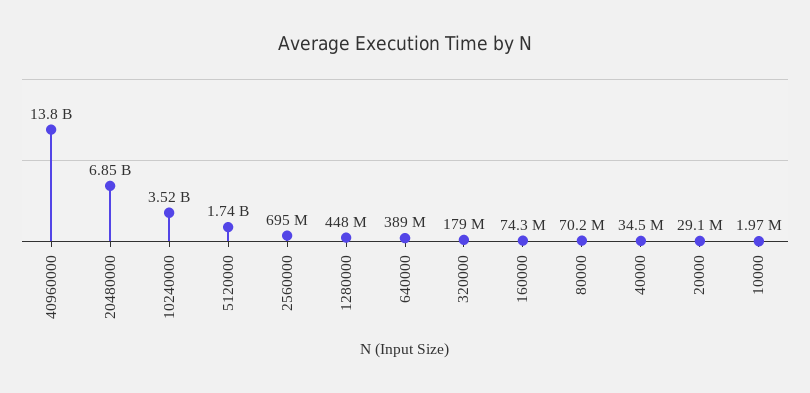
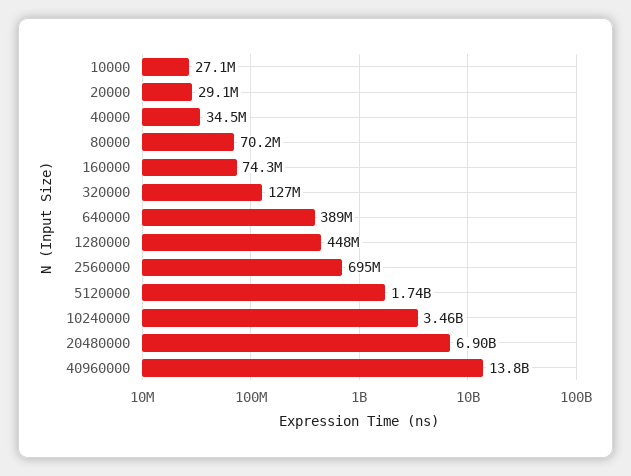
  {
    "40960000": 13800000000,
-   "20480000": 6850000000,
+   "20480000": 6900000000,
-   "10240000": 3520000000,
+   "10240000": 3460000000,
    "5120000": 1740000000,
    "2560000": 695000000,
    "1280000": 448000000,
    "640000": 389000000,
-   "320000": 179000000,
+   "320000": 127000000,
    "160000": 74300000,
    "80000": 70200000,
    "40000": 34500000,
    "20000": 29100000,
-   "10000": 1970000
+   "10000": 27100000
  }

